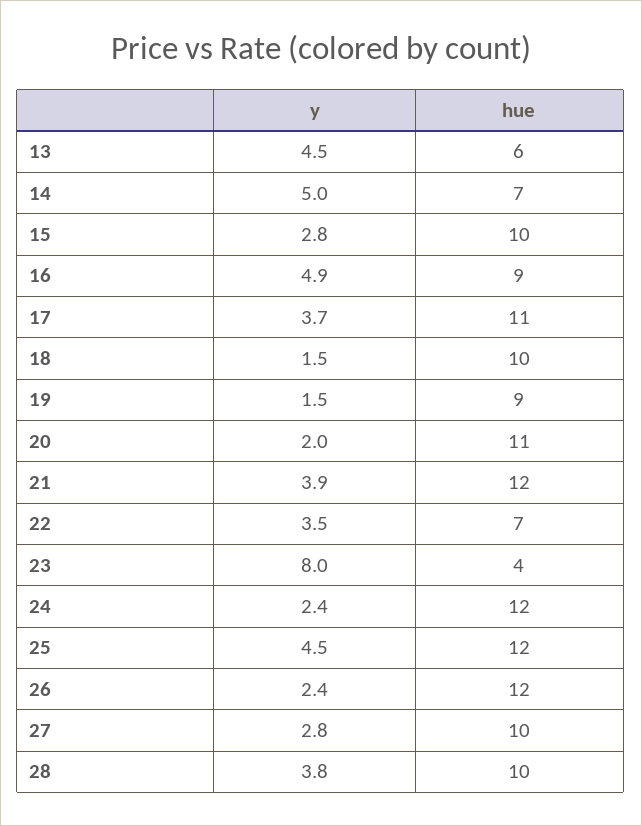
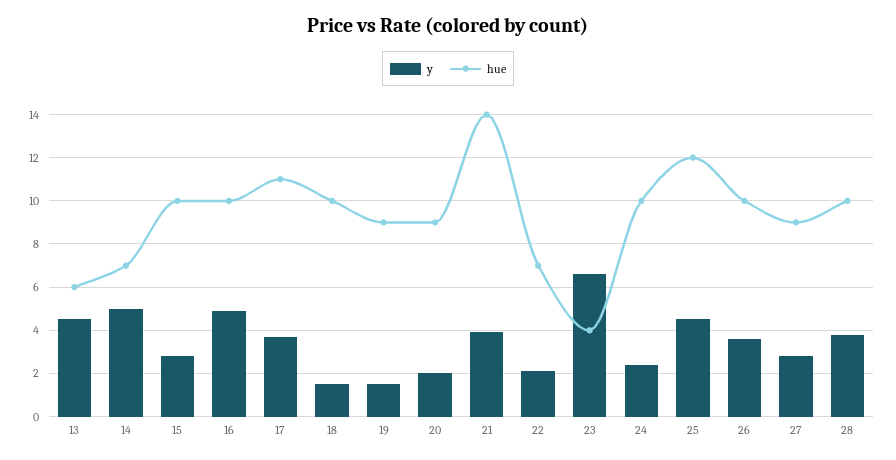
  {
    "y": {
      "13": 4.5,
      "14": 5,
      "15": 2.8,
      "16": 4.9,
      "17": 3.7,
      "18": 1.5,
      "19": 1.5,
      "20": 2,
      "21": 3.9,
-     "22": 3.5,
+     "22": 2,
-     "23": 8,
+     "23": 6.5,
      "24": 2.4,
      "25": 4.5,
-     "26": 2.4,
+     "26": 3.5,
      "27": 2.8,
      "28": 3.8
    },
    "hue": {
      "13": 6,
      "14": 7,
      "15": 10,
-     "16": 9,
+     "16": 10,
      "17": 11,
      "18": 10,
      "19": 9,
-     "20": 11,
+     "20": 9,
-     "21": 12,
+     "21": 14,
      "22": 7,
      "23": 4,
-     "24": 12,
+     "24": 10,
      "25": 12,
-     "26": 12,
+     "26": 10,
-     "27": 10,
+     "27": 9,
      "28": 10
    }
  }

